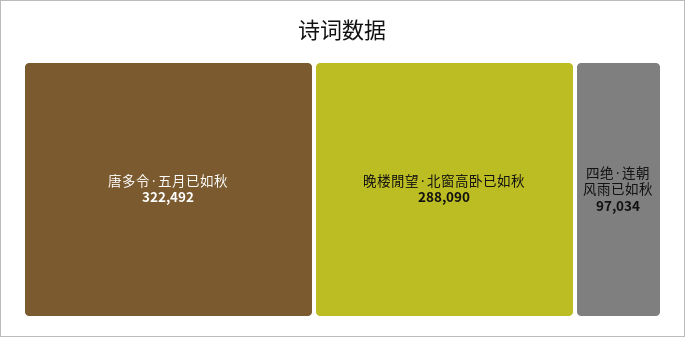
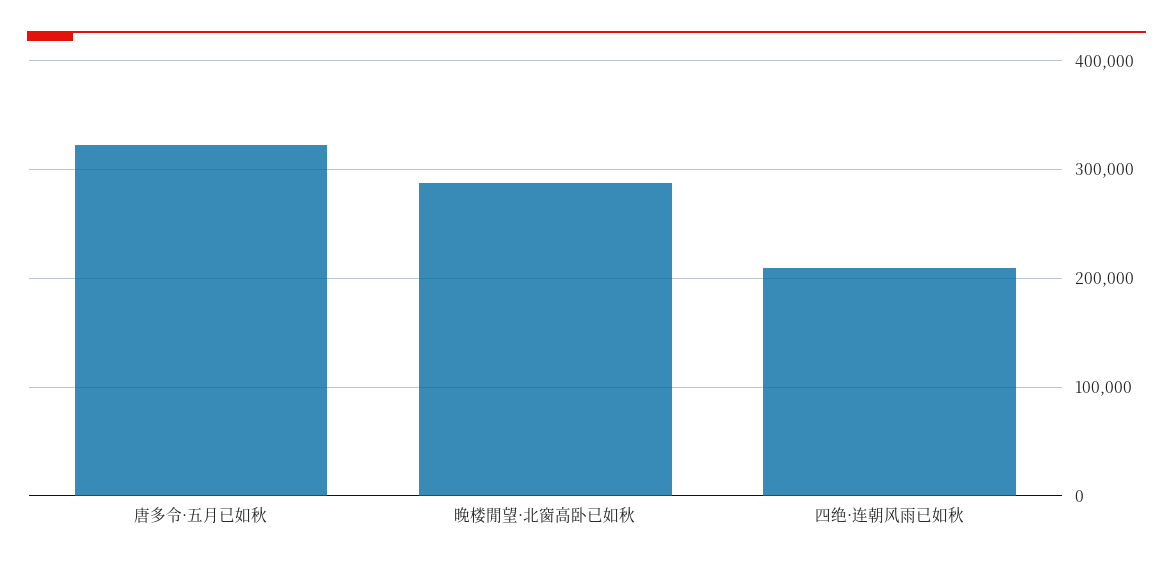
  {
    "唐多令·五月已如秋": 322492,
    "晚楼閒望·北窗高卧已如秋": 288090,
-   "四绝·连朝风雨已如秋": 97034
+   "四绝·连朝风雨已如秋": 210000
  }

